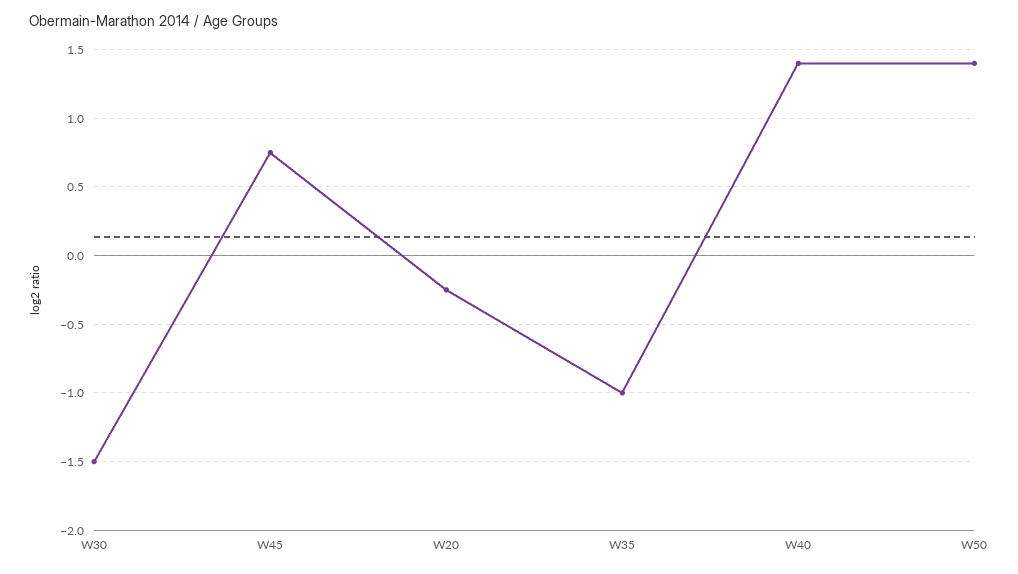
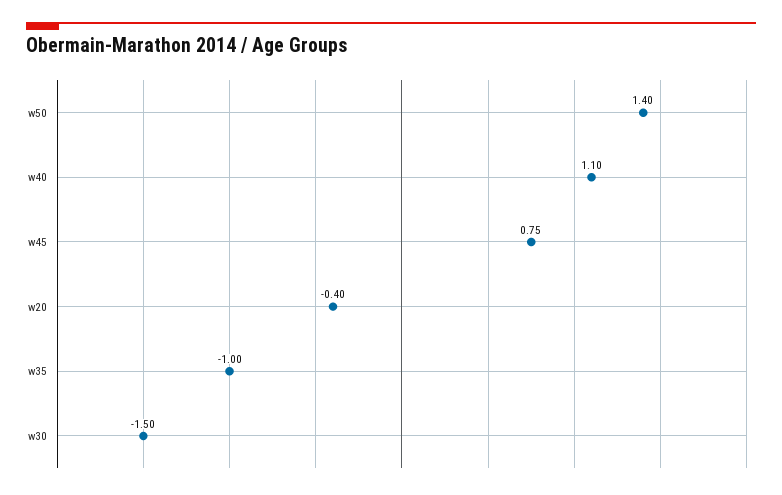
  {
    "W30": -1.5,
    "W45": 0.75,
-   "W20": -0.25,
+   "W20": -0.4,
    "W35": -1,
-   "W40": 1.4,
+   "W40": 1.1,
    "W50": 1.4
  }

